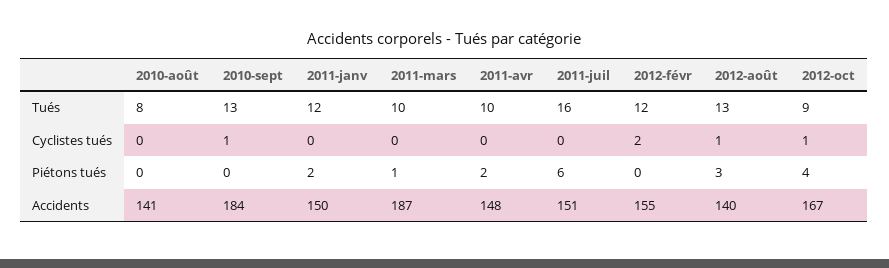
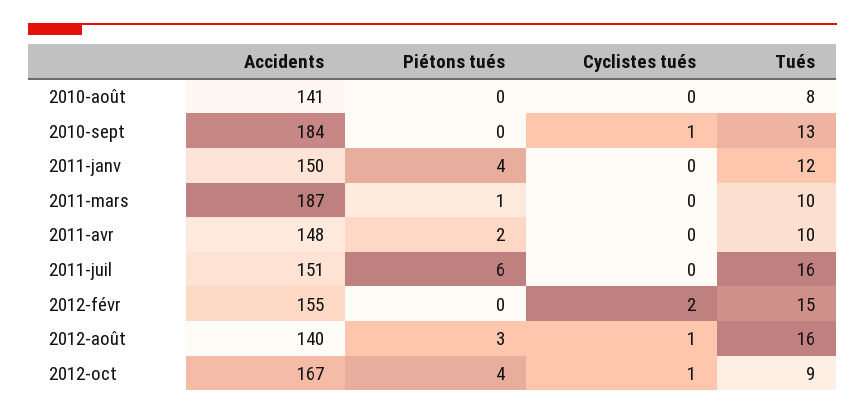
  {
    "2010-août": {
      "Tués": 8,
      "Cyclistes tués": 0,
      "Piétons tués": 0,
      "Accidents": 141
    },
    "2010-sept": {
      "Tués": 13,
      "Cyclistes tués": 1,
      "Piétons tués": 0,
      "Accidents": 184
    },
    "2011-janv": {
      "Tués": 12,
      "Cyclistes tués": 0,
-     "Piétons tués": 2,
+     "Piétons tués": 4,
      "Accidents": 150
    },
    "2011-mars": {
      "Tués": 10,
      "Cyclistes tués": 0,
      "Piétons tués": 1,
      "Accidents": 187
    },
    "2011-avr": {
      "Tués": 10,
      "Cyclistes tués": 0,
      "Piétons tués": 2,
      "Accidents": 148
    },
    "2011-juil": {
      "Tués": 16,
      "Cyclistes tués": 0,
      "Piétons tués": 6,
      "Accidents": 151
    },
    "2012-févr": {
-     "Tués": 12,
+     "Tués": 15,
      "Cyclistes tués": 2,
      "Piétons tués": 0,
      "Accidents": 155
    },
    "2012-août": {
-     "Tués": 13,
+     "Tués": 16,
      "Cyclistes tués": 1,
      "Piétons tués": 3,
      "Accidents": 140
    },
    "2012-oct": {
      "Tués": 9,
      "Cyclistes tués": 1,
      "Piétons tués": 4,
      "Accidents": 167
    }
  }

